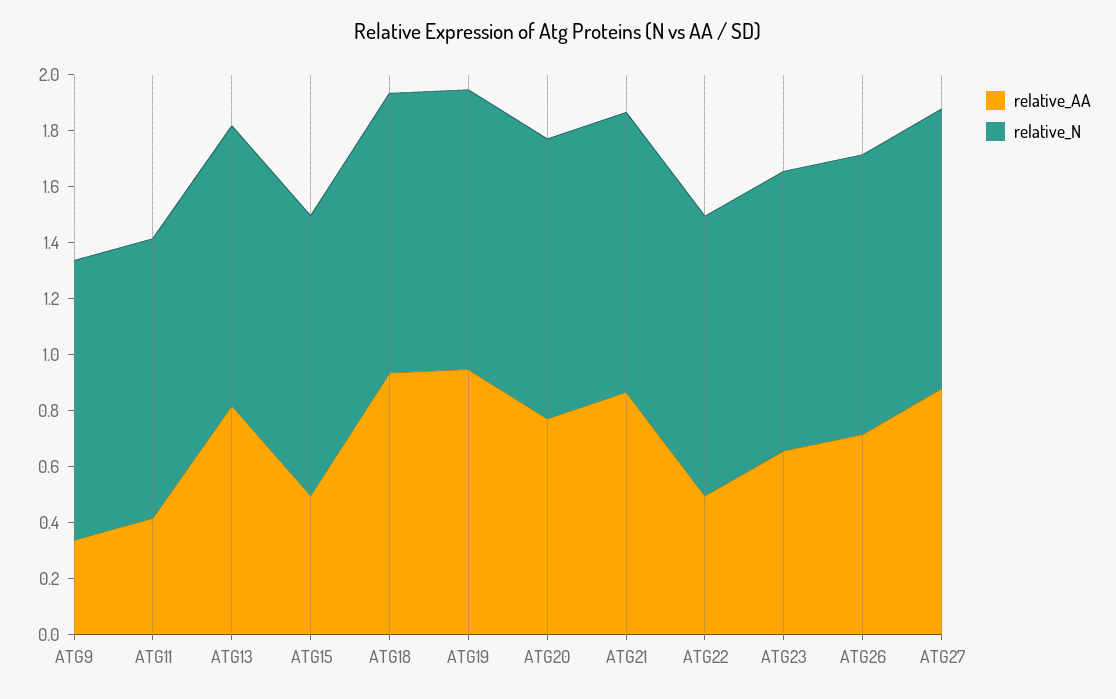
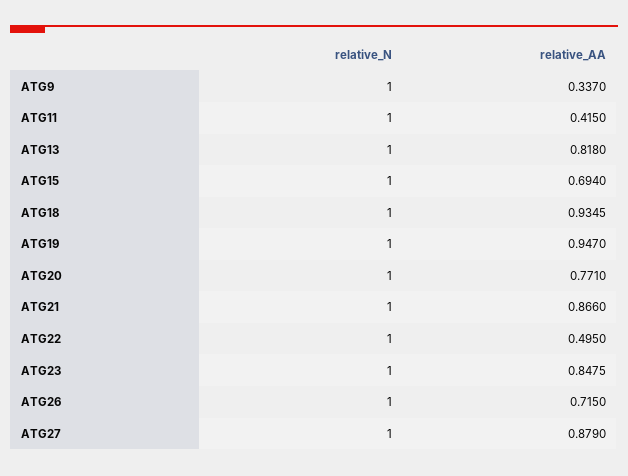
  {
    "relative_AA": {
      "ATG9": 0.337,
      "ATG11": 0.415,
      "ATG13": 0.818,
-     "ATG15": 0.5,
+     "ATG15": 0.694,
      "ATG18": 0.9345,
      "ATG19": 0.947,
      "ATG20": 0.771,
      "ATG21": 0.866,
      "ATG22": 0.495,
-     "ATG23": 0.65,
+     "ATG23": 0.8475,
      "ATG26": 0.715,
      "ATG27": 0.879
    },
    "relative_N": {
      "ATG9": 1,
      "ATG11": 1,
      "ATG13": 1,
      "ATG15": 1,
      "ATG18": 1,
      "ATG19": 1,
      "ATG20": 1,
      "ATG21": 1,
      "ATG22": 1,
      "ATG23": 1,
      "ATG26": 1,
      "ATG27": 1
    }
  }

